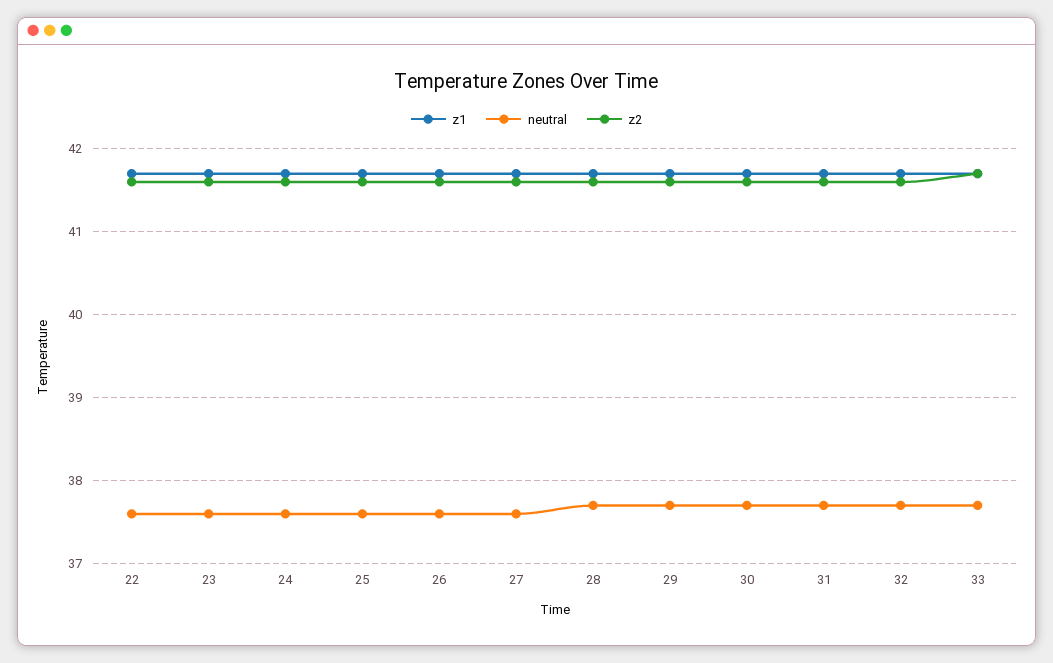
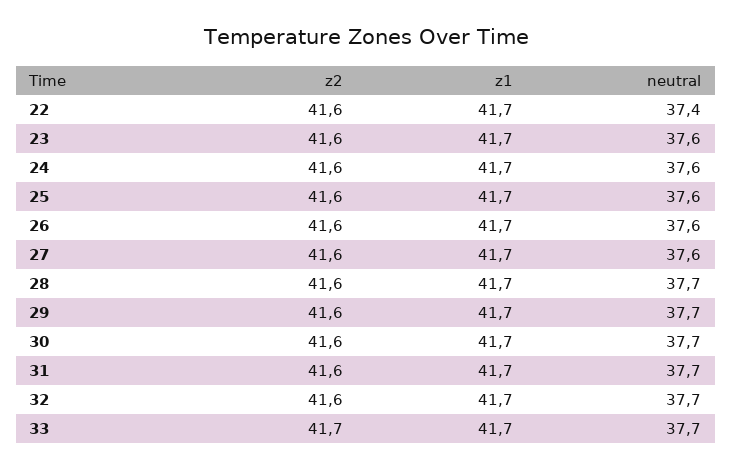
  {
    "z1": {
      "22": 41.7,
      "23": 41.7,
      "24": 41.7,
      "25": 41.7,
      "26": 41.7,
      "27": 41.7,
      "28": 41.7,
      "29": 41.7,
      "30": 41.7,
      "31": 41.7,
      "32": 41.7,
      "33": 41.7
    },
    "neutral": {
-     "22": 37.6,
+     "22": 37.4,
      "23": 37.6,
      "24": 37.6,
      "25": 37.6,
      "26": 37.6,
      "27": 37.6,
      "28": 37.7,
      "29": 37.7,
      "30": 37.7,
      "31": 37.7,
      "32": 37.7,
      "33": 37.7
    },
    "z2": {
      "22": 41.6,
      "23": 41.6,
      "24": 41.6,
      "25": 41.6,
      "26": 41.6,
      "27": 41.6,
      "28": 41.6,
      "29": 41.6,
      "30": 41.6,
      "31": 41.6,
      "32": 41.6,
      "33": 41.7
    }
  }

